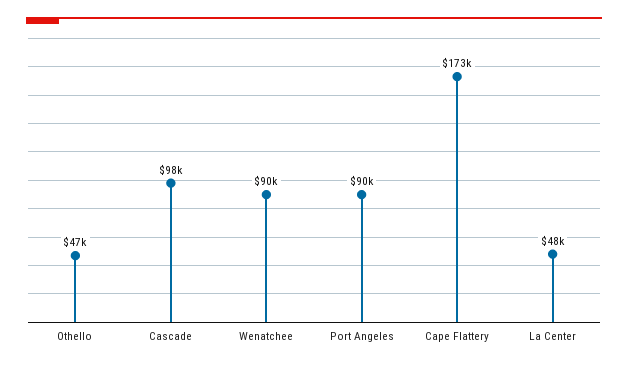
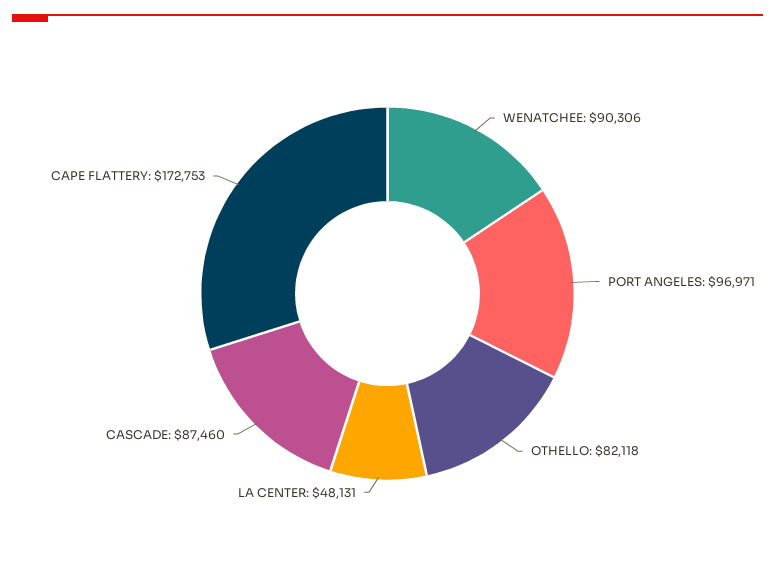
  {
-   "Othello": 47000,
+   "Othello": 82118,
-   "Cascade": 98000,
+   "Cascade": 87460,
    "Wenatchee": 90306,
-   "Port Angeles": 90000,
+   "Port Angeles": 96971,
    "Cape Flattery": 172753,
    "La Center": 48131
  }

